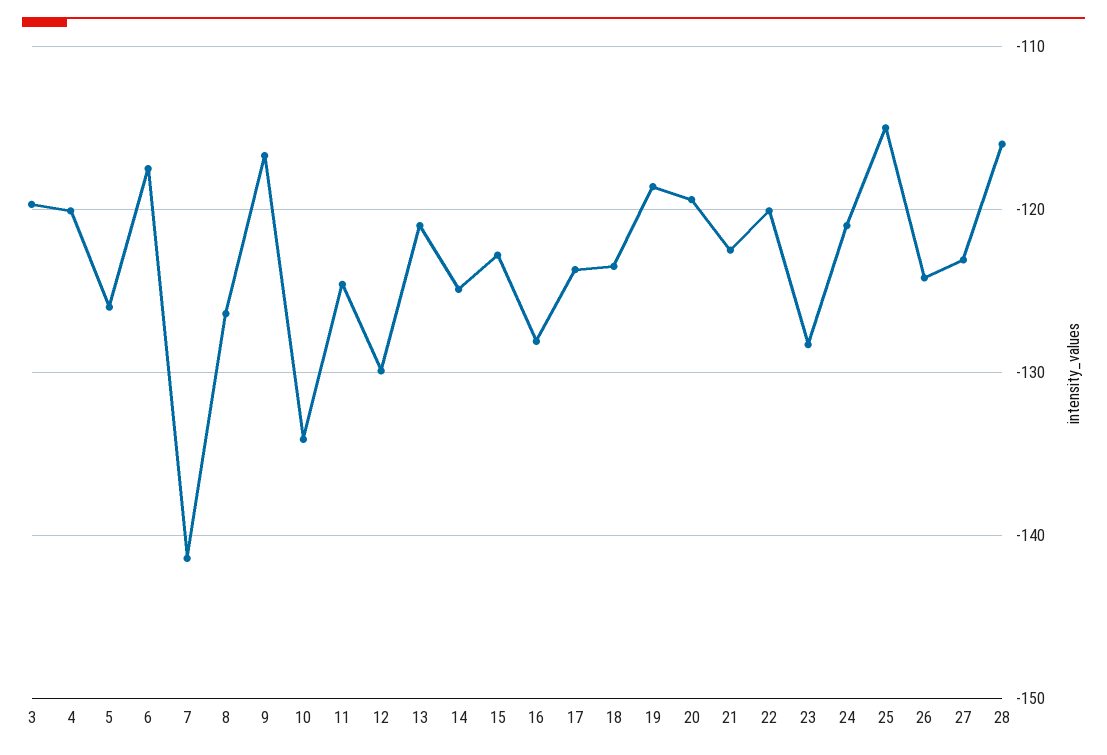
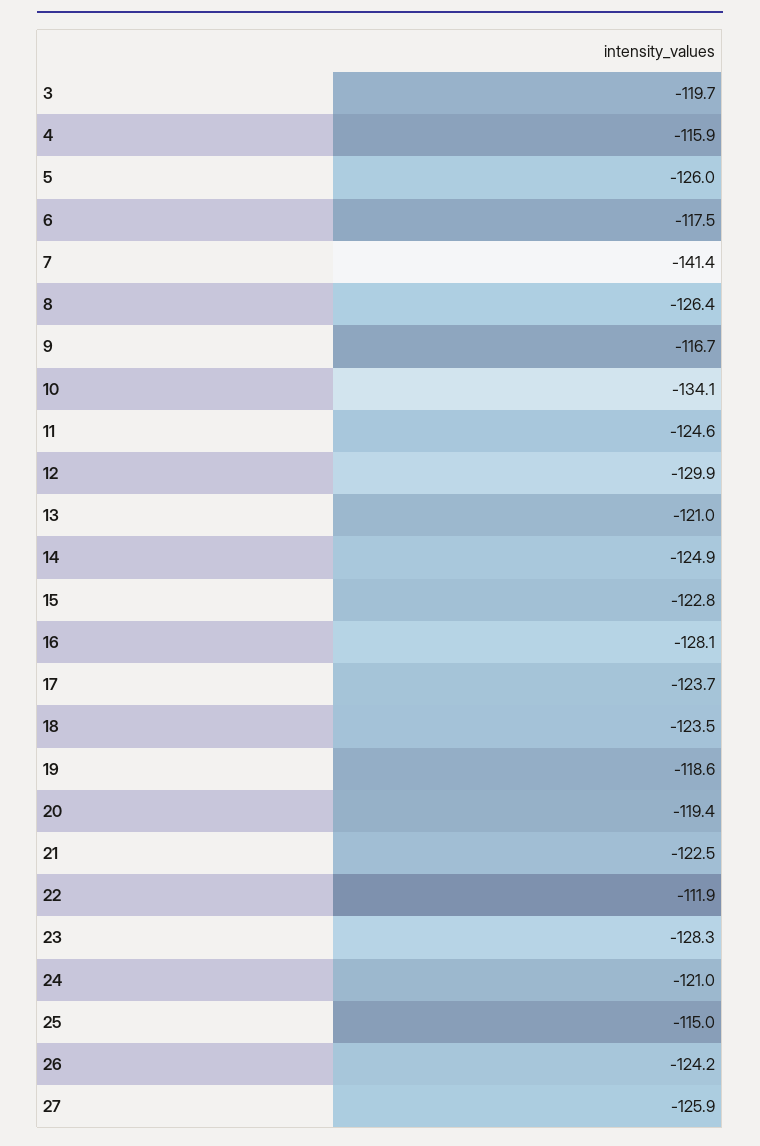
  {
    "3": -119.7,
-   "4": -120,
+   "4": -115.9,
    "5": -126,
    "6": -117.5,
    "7": -141.4,
    "8": -126.4,
    "9": -116.7,
    "10": -134.1,
    "11": -124.6,
    "12": -129.9,
    "13": -121,
    "14": -124.9,
    "15": -122.8,
    "16": -128.1,
    "17": -123.7,
    "18": -123.5,
    "19": -118.6,
    "20": -119.4,
    "21": -122.5,
-   "22": -120,
+   "22": -111.9,
    "23": -128.3,
    "24": -121,
    "25": -115,
    "26": -124.2,
-   "27": -123,
+   "27": -125.9
-   "28": -116
  }

